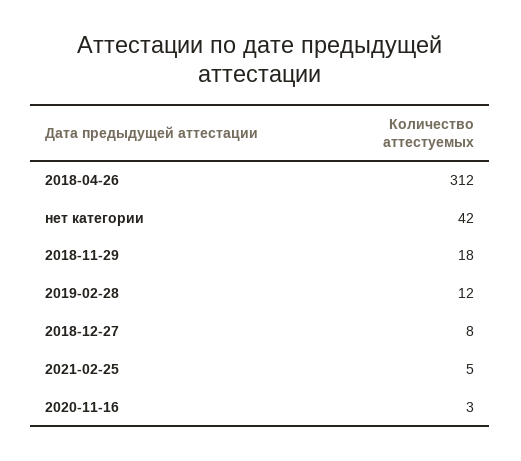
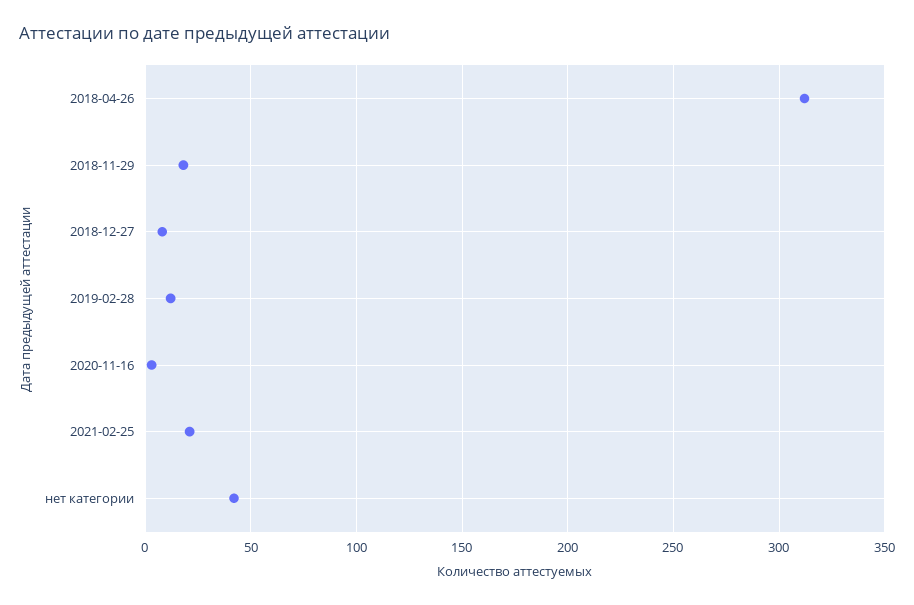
  {
    "2018-04-26": 312,
    "нет категории": 42,
    "2018-11-29": 18,
    "2019-02-28": 12,
    "2018-12-27": 8,
-   "2021-02-25": 5,
+   "2021-02-25": 20,
    "2020-11-16": 3
  }

